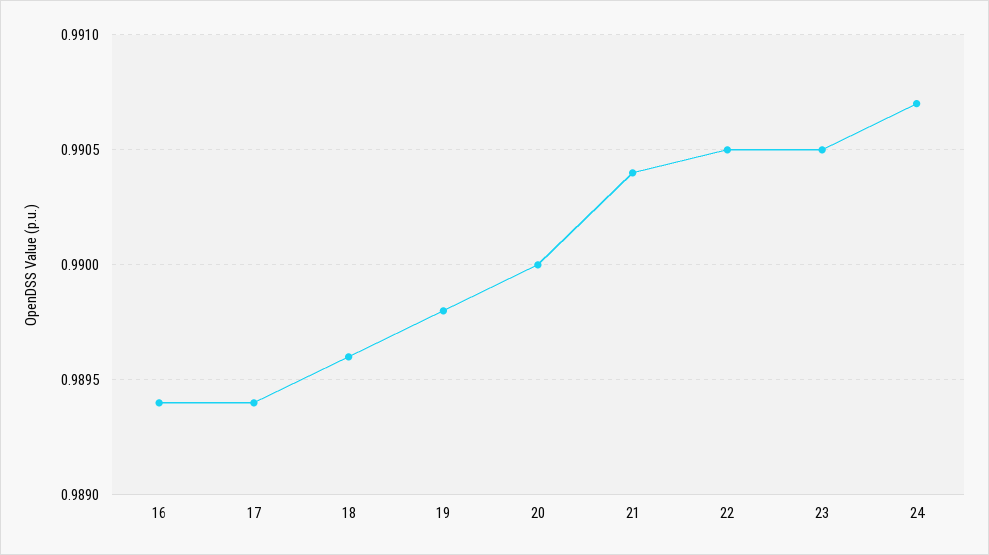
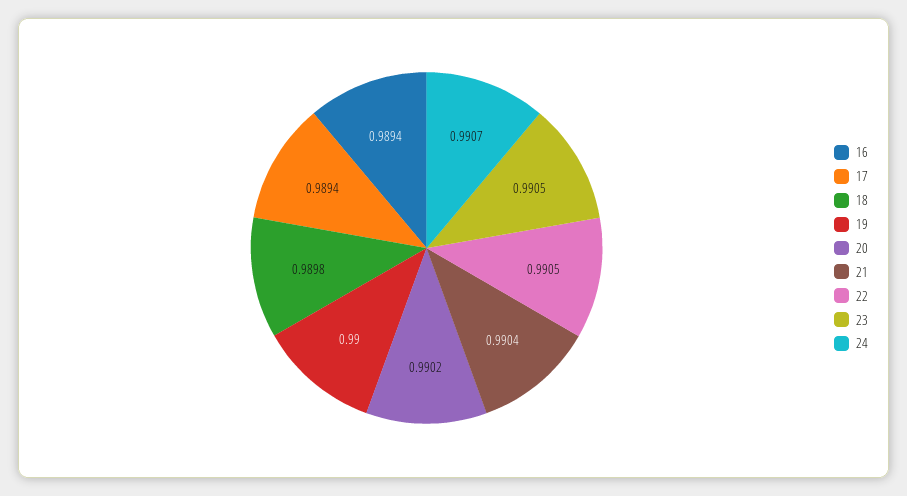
  {
    "16": 0.9894,
    "17": 0.9894,
-   "18": 0.9896,
+   "18": 0.9898,
-   "19": 0.9898,
+   "19": 0.99,
-   "20": 0.99,
+   "20": 0.9902,
    "21": 0.9904,
    "22": 0.9905,
    "23": 0.9905,
    "24": 0.9907
  }

